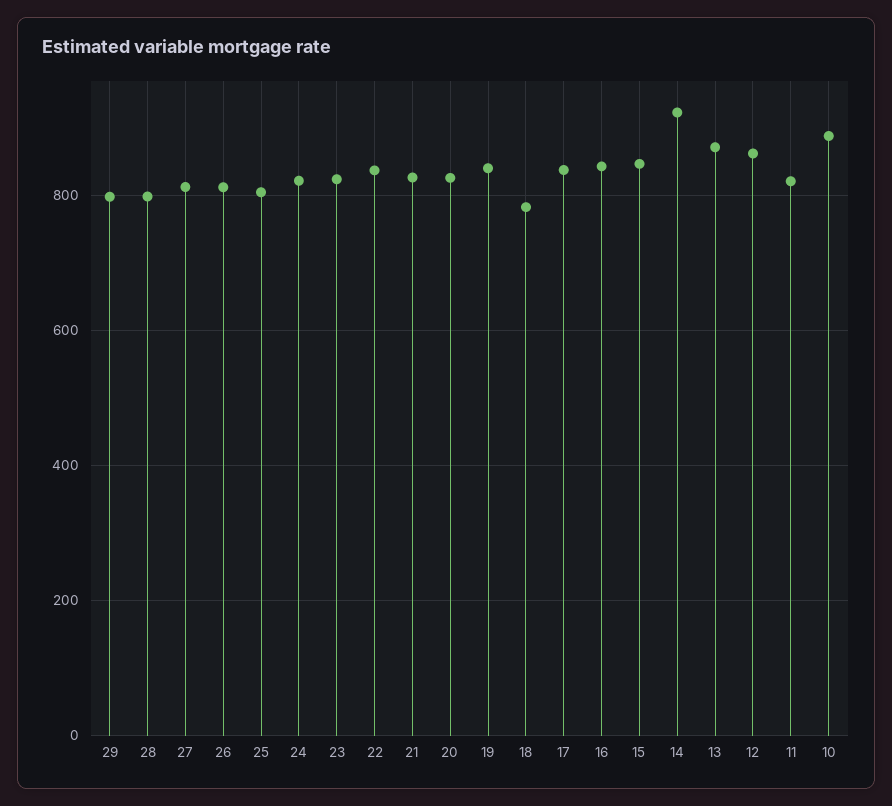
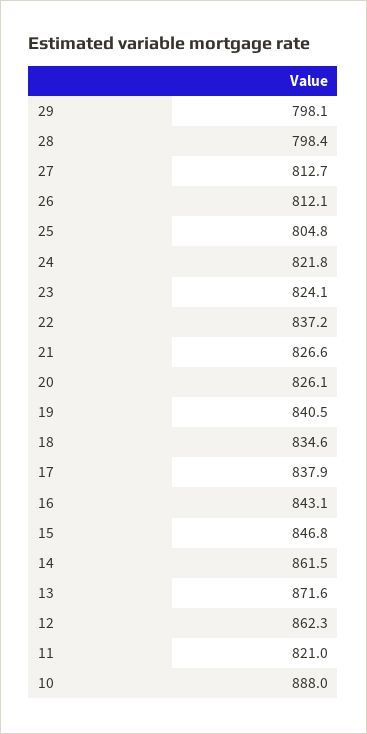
  {
    "29": 798.1,
    "28": 798.4,
    "27": 812.7,
    "26": 812.1,
    "25": 804.8,
    "24": 821.8,
    "23": 824.1,
    "22": 837.2,
    "21": 826.6,
    "20": 826.1,
    "19": 840.5,
-   "18": 780,
+   "18": 834.6,
    "17": 837.9,
    "16": 843.1,
    "15": 846.8,
-   "14": 920,
+   "14": 861.5,
    "13": 871.6,
    "12": 862.3,
    "11": 821,
    "10": 888
  }

